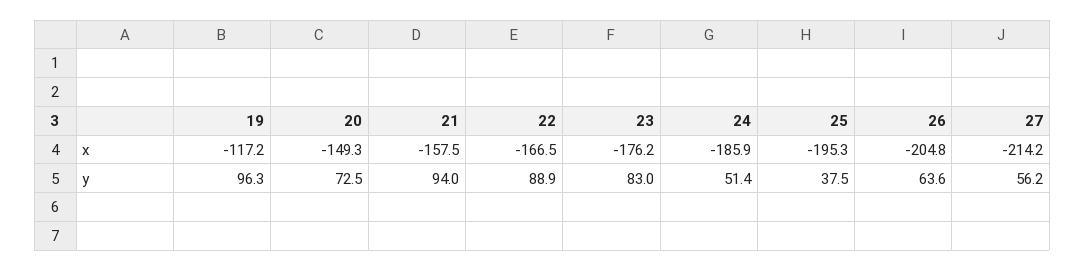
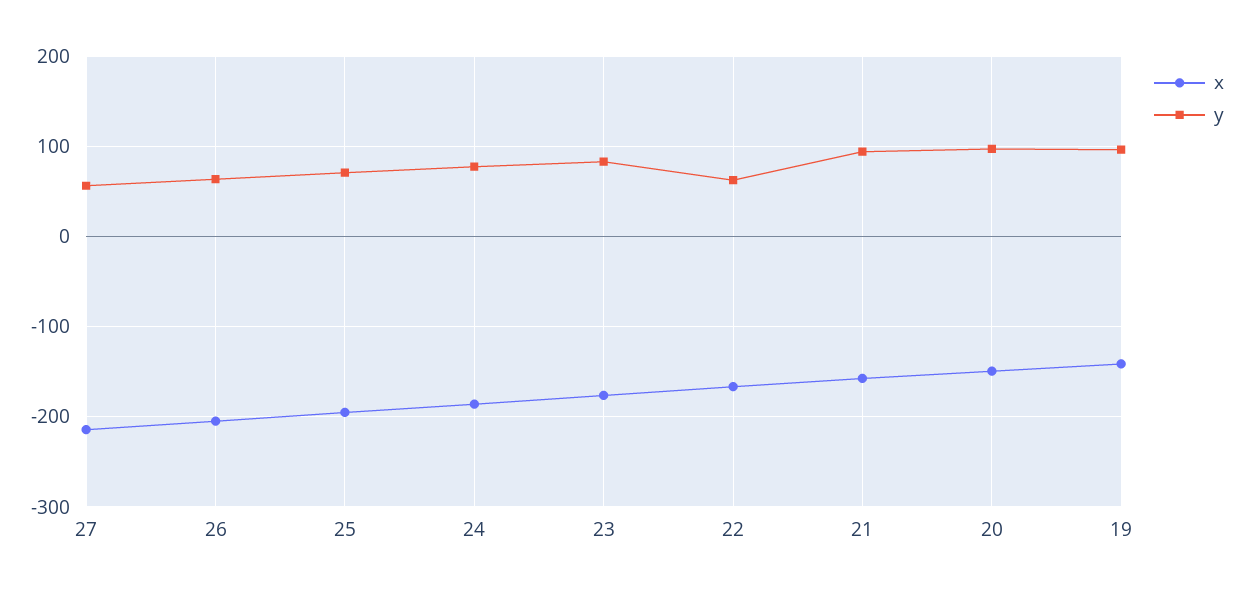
  {
    "x": {
-     "19": -117.2,
+     "19": -140,
      "20": -149.3,
      "21": -157.5,
      "22": -166.5,
      "23": -176.2,
      "24": -185.9,
      "25": -195.3,
      "26": -204.8,
      "27": -214.2
    },
    "y": {
      "19": 96.3,
-     "20": 72.5,
+     "20": 100,
      "21": 94,
-     "22": 88.9,
+     "22": 60,
      "23": 83,
-     "24": 51.4,
+     "24": 80,
-     "25": 37.5,
+     "25": 70,
      "26": 63.6,
      "27": 56.2
    }
  }

